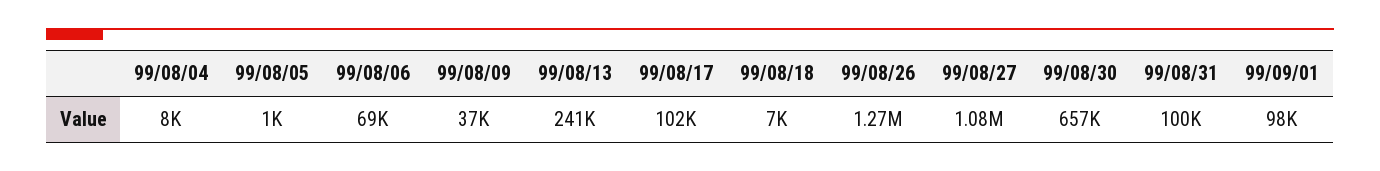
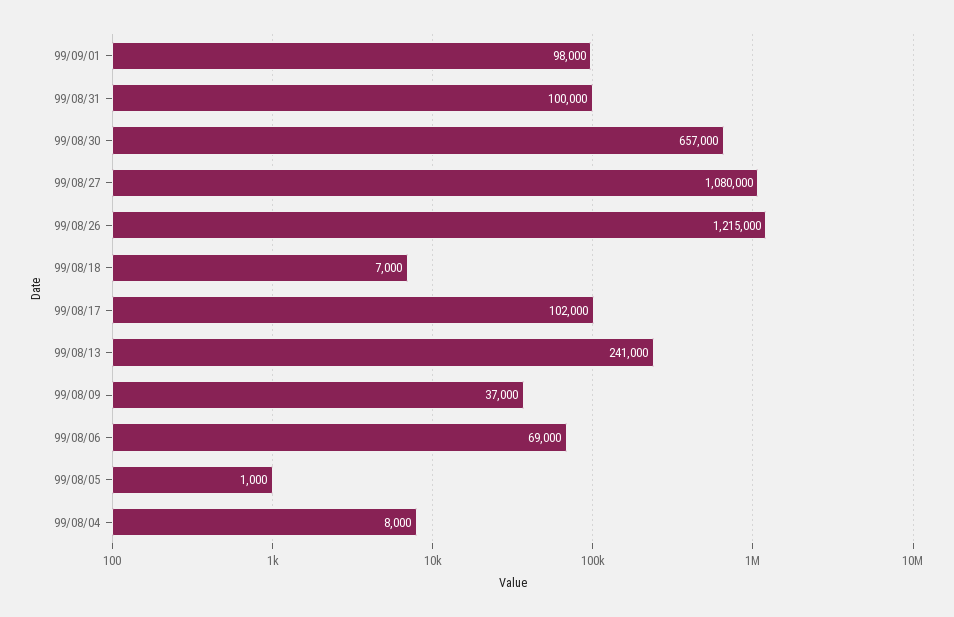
  {
    "99/08/04": 8000,
    "99/08/05": 1000,
    "99/08/06": 69000,
    "99/08/09": 37000,
    "99/08/13": 241000,
    "99/08/17": 102000,
    "99/08/18": 7000,
-   "99/08/26": 1270000,
+   "99/08/26": 1215000,
    "99/08/27": 1080000,
    "99/08/30": 657000,
    "99/08/31": 100000,
    "99/09/01": 98000
  }

